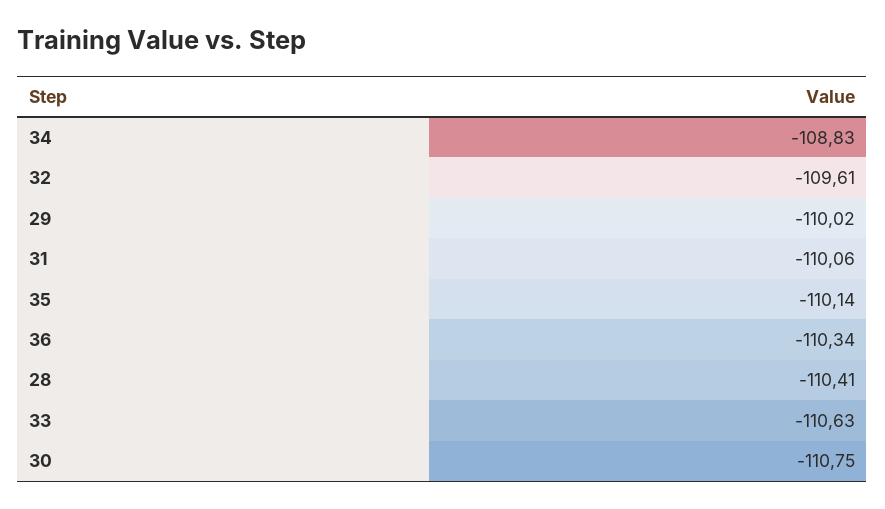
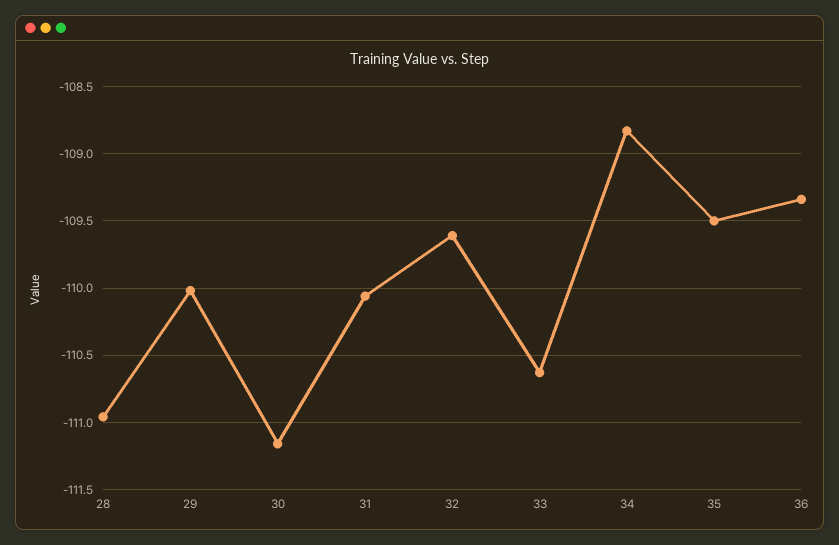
  {
    "34": -108.83,
    "32": -109.61,
    "29": -110.02,
    "31": -110.06,
-   "35": -110.14,
+   "35": -109.5,
-   "36": -110.34,
+   "36": -109.35,
-   "28": -110.41,
+   "28": -110.95,
    "33": -110.63,
-   "30": -110.75
+   "30": -111.15
  }

